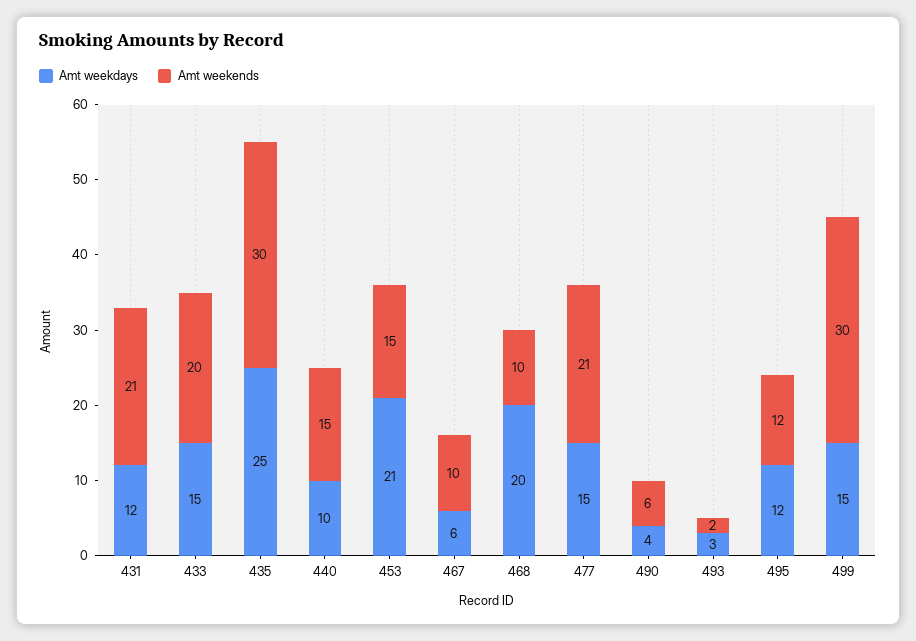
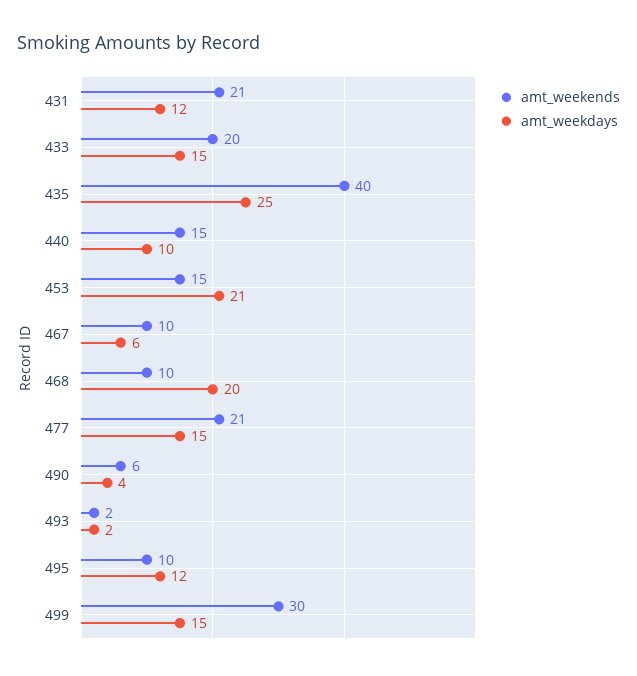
  {
    "Amt weekdays": {
      "431": 12,
      "433": 15,
      "435": 25,
      "440": 10,
      "453": 21,
      "467": 6,
      "468": 20,
      "477": 15,
      "490": 4,
-     "493": 3,
+     "493": 2,
      "495": 12,
      "499": 15
    },
    "Amt weekends": {
      "431": 21,
      "433": 20,
-     "435": 30,
+     "435": 40,
      "440": 15,
      "453": 15,
      "467": 10,
      "468": 10,
      "477": 21,
      "490": 6,
      "493": 2,
-     "495": 12,
+     "495": 10,
      "499": 30
    }
  }

